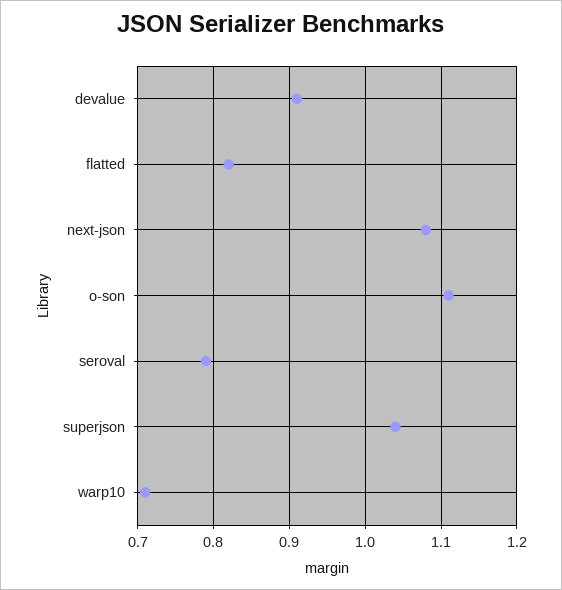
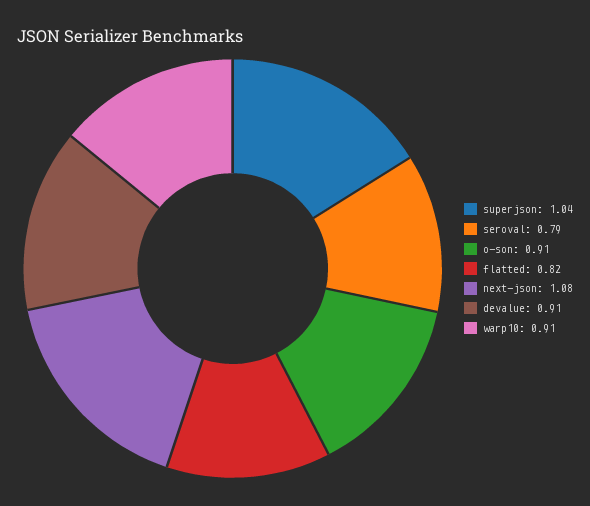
  {
    "devalue": 0.91,
    "flatted": 0.82,
    "next-json": 1.08,
-   "o-son": 1.11,
+   "o-son": 0.91,
    "seroval": 0.79,
    "superjson": 1.04,
-   "warp10": 0.71
+   "warp10": 0.91
  }

